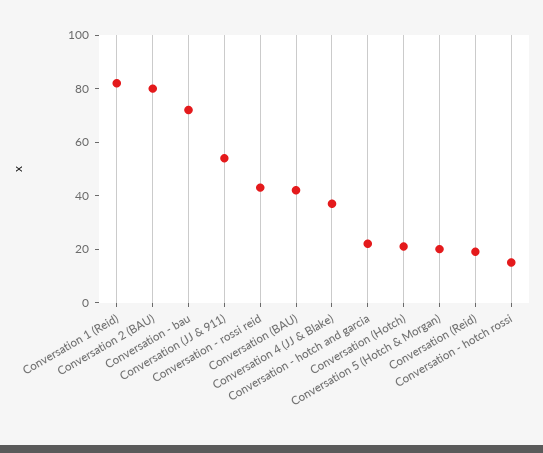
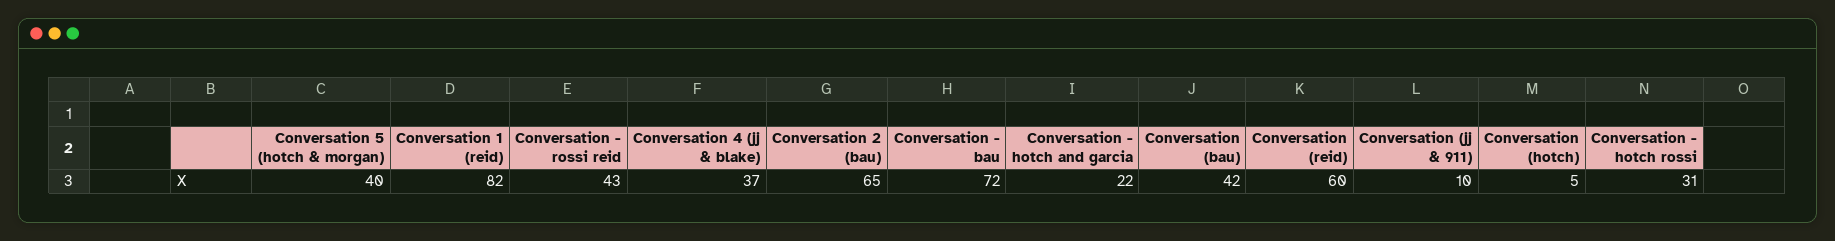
  {
    "Conversation 1 (Reid)": 82,
-   "Conversation 2 (BAU)": 80,
+   "Conversation 2 (BAU)": 65,
    "Conversation - bau": 72,
-   "Conversation (JJ & 911)": 55,
+   "Conversation (JJ & 911)": 10,
    "Conversation - rossi reid": 43,
    "Conversation (BAU)": 42,
    "Conversation 4 (JJ & Blake)": 37,
    "Conversation - hotch and garcia": 22,
-   "Conversation (Hotch)": 20,
+   "Conversation (Hotch)": 5,
-   "Conversation 5 (Hotch & Morgan)": 20,
+   "Conversation 5 (Hotch & Morgan)": 40,
-   "Conversation (Reid)": 20,
+   "Conversation (Reid)": 60,
-   "Conversation - hotch rossi": 15
+   "Conversation - hotch rossi": 31
  }

